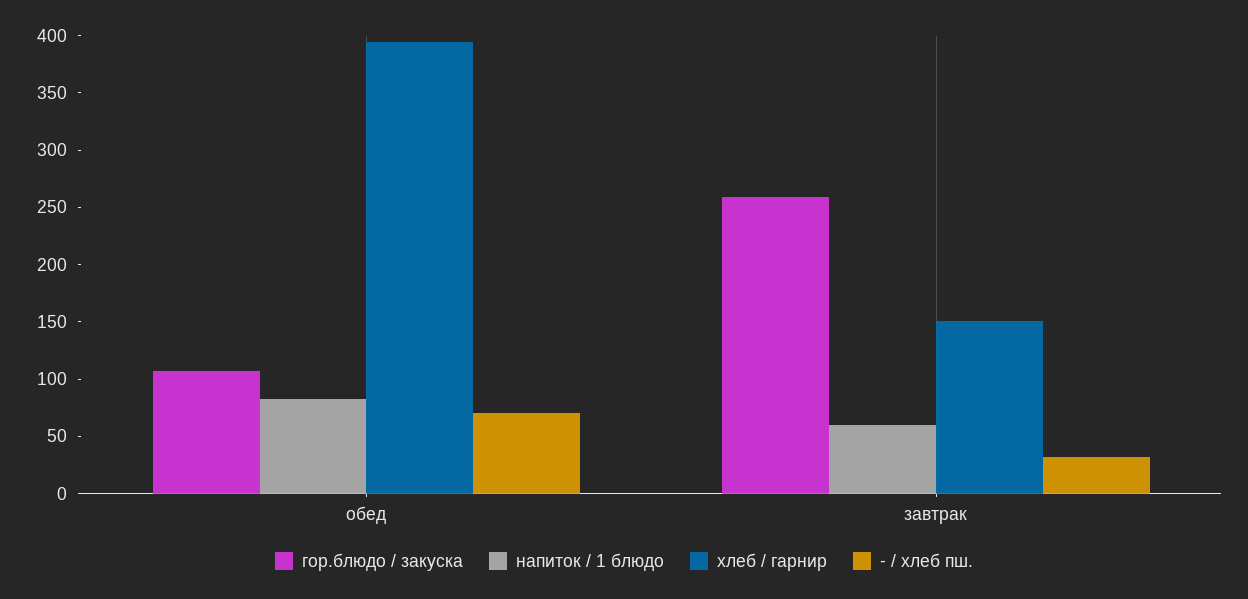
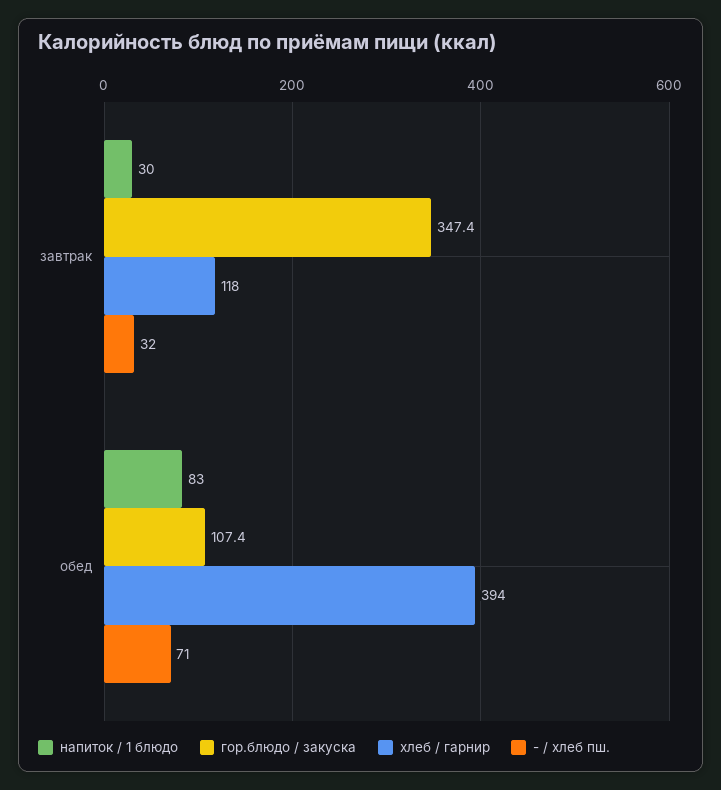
  {
    "гор.блюдо / закуска": {
      "обед": 107.4,
-     "завтрак": 260
+     "завтрак": 347.4
    },
    "напиток / 1 блюдо": {
      "обед": 83,
-     "завтрак": 60
+     "завтрак": 30
    },
    "хлеб / гарнир": {
      "обед": 394,
-     "завтрак": 150
+     "завтрак": 118
    },
    "- / хлеб пш.": {
      "обед": 71,
      "завтрак": 32
    }
  }

